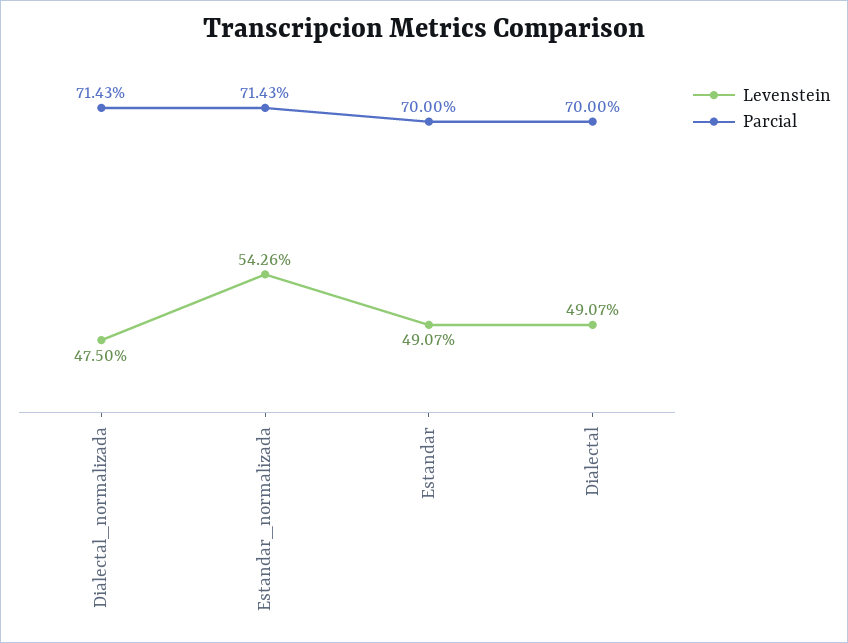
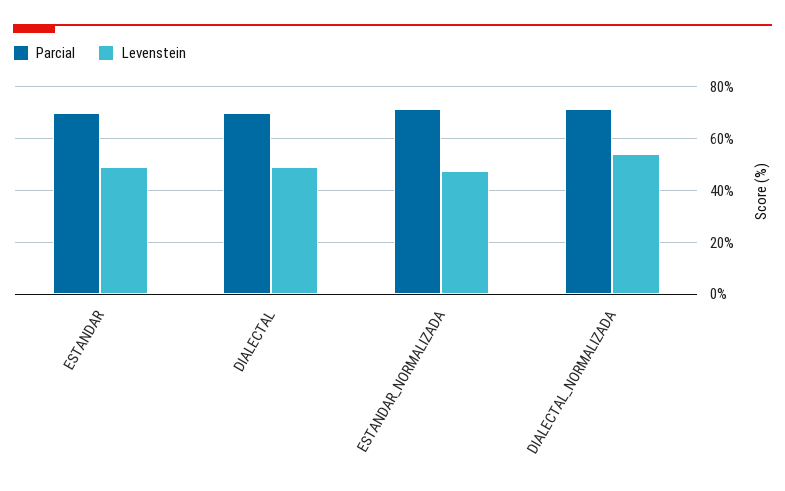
  {
    "Levenstein": {
-     "Dialectal_normalizada": 47.5,
+     "Dialectal_normalizada": 55,
-     "Estandar_normalizada": 54.26,
+     "Estandar_normalizada": 47.5,
      "Estandar": 49.07,
      "Dialectal": 49.07
    },
    "Parcial": {
      "Dialectal_normalizada": 71.43,
      "Estandar_normalizada": 71.43,
      "Estandar": 70,
      "Dialectal": 70
    }
  }

